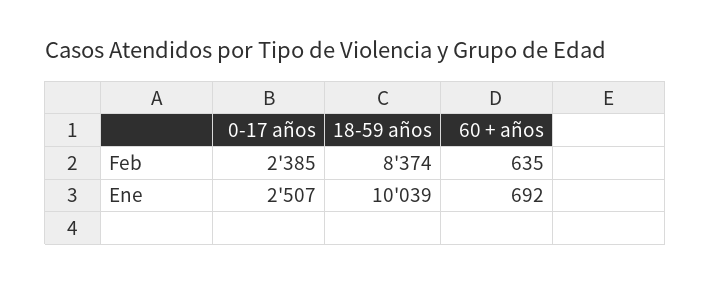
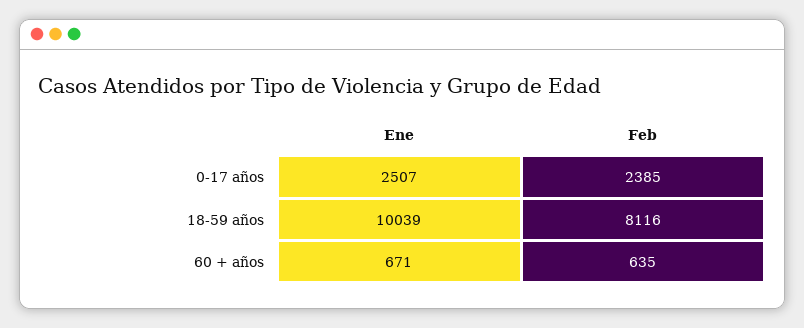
  {
    "0-17 años": {
      "Feb": 2385,
      "Ene": 2507
    },
    "18-59 años": {
-     "Feb": 8374,
+     "Feb": 8116,
      "Ene": 10039
    },
    "60 + años": {
      "Feb": 635,
-     "Ene": 692
+     "Ene": 671
    }
  }

